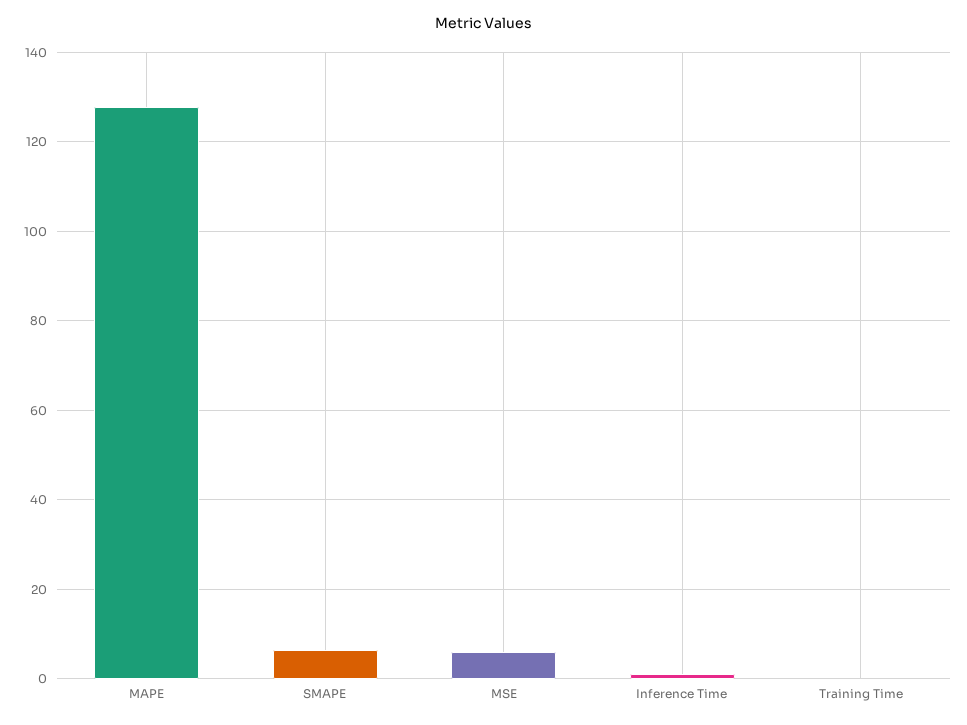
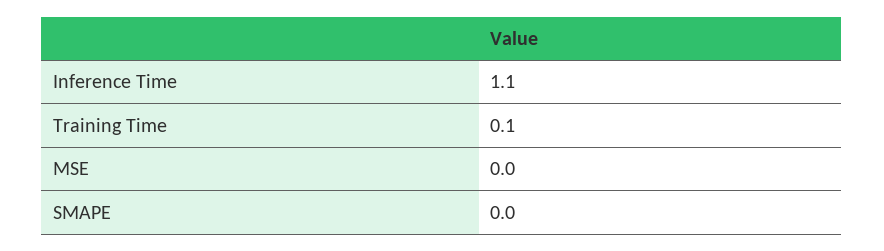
  {
-   "MAPE": 128,
-   "SMAPE": 6,
+   "SMAPE": 0,
-   "MSE": 6,
+   "MSE": 0,
    "Inference Time": 1.1,
    "Training Time": 0.1
  }

